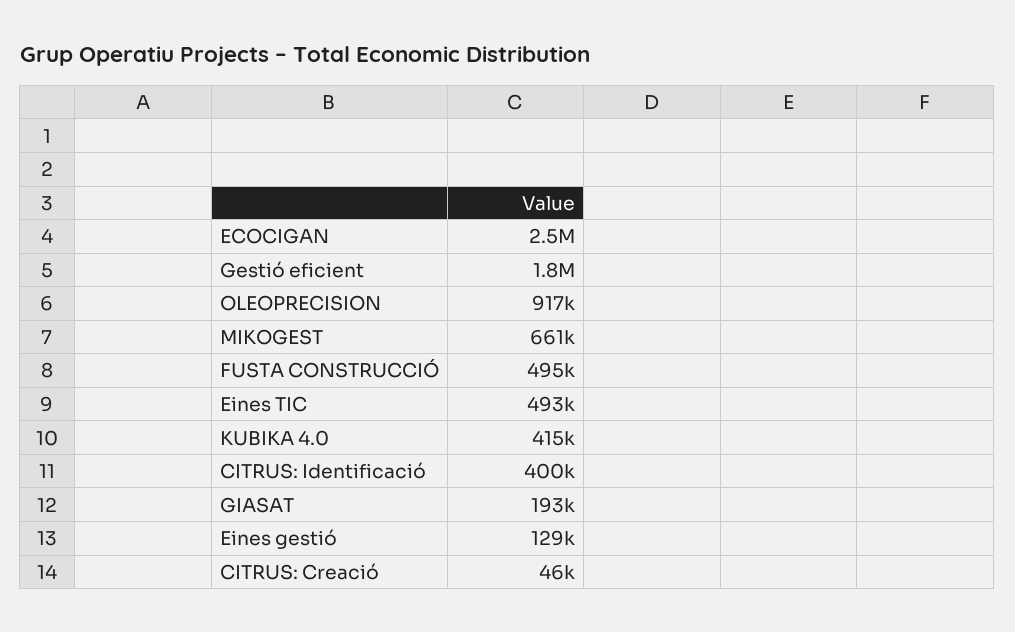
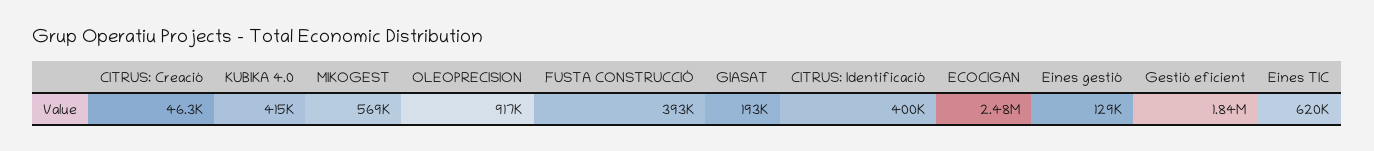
  {
    "ECOCIGAN": 2480000,
    "Gestió eficient": 1840000,
    "OLEOPRECISION": 917000,
-   "MIKOGEST": 661000,
+   "MIKOGEST": 569000,
-   "FUSTA CONSTRUCCIÓ": 495000,
+   "FUSTA CONSTRUCCIÓ": 393000,
-   "Eines TIC": 493000,
+   "Eines TIC": 620000,
    "KUBIKA 4.0": 415000,
    "CITRUS: Identificació": 400000,
    "GIASAT": 193000,
    "Eines gestió": 129000,
    "CITRUS: Creació": 46300
  }

